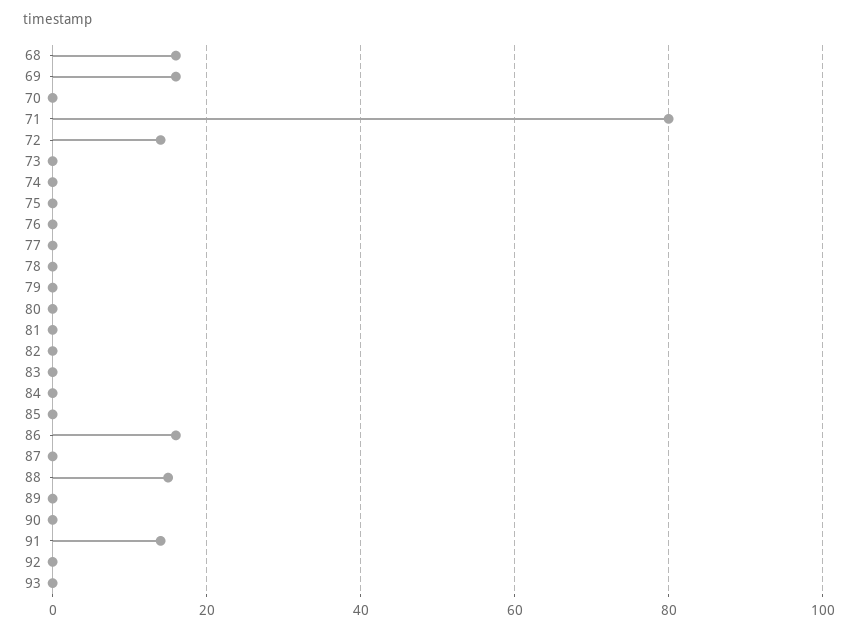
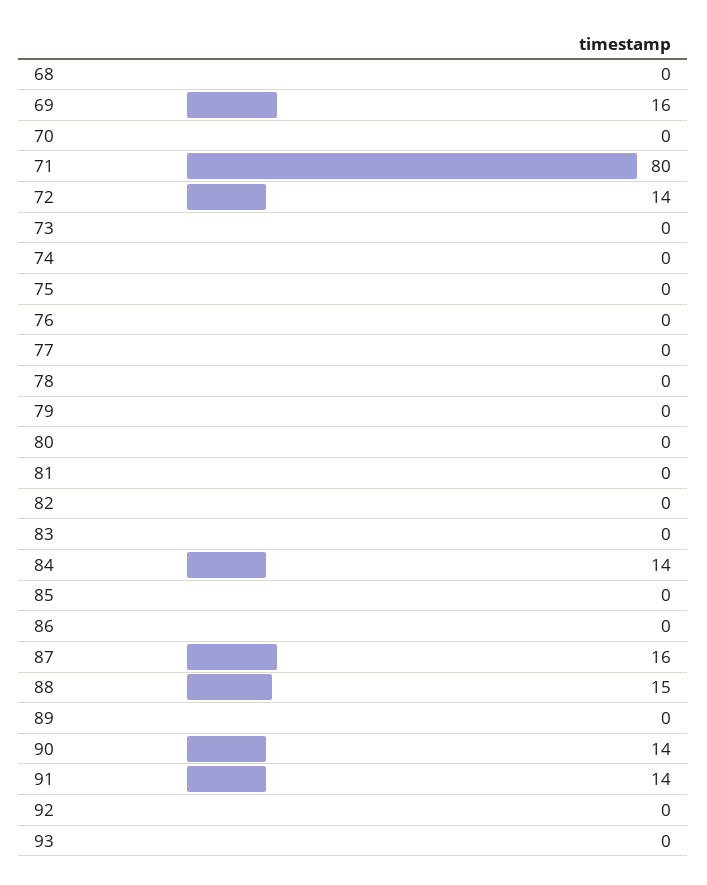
  {
-   "68": 15,
+   "68": 0,
    "69": 16,
    "70": 0,
    "71": 80,
    "72": 14,
    "73": 0,
    "74": 0,
    "75": 0,
    "76": 0,
    "77": 0,
    "78": 0,
    "79": 0,
    "80": 0,
    "81": 0,
    "82": 0,
    "83": 0,
-   "84": 0,
+   "84": 14,
    "85": 0,
-   "86": 15,
+   "86": 0,
-   "87": 0,
+   "87": 16,
    "88": 15,
    "89": 0,
-   "90": 0,
+   "90": 14,
    "91": 14,
    "92": 0,
    "93": 0
  }

